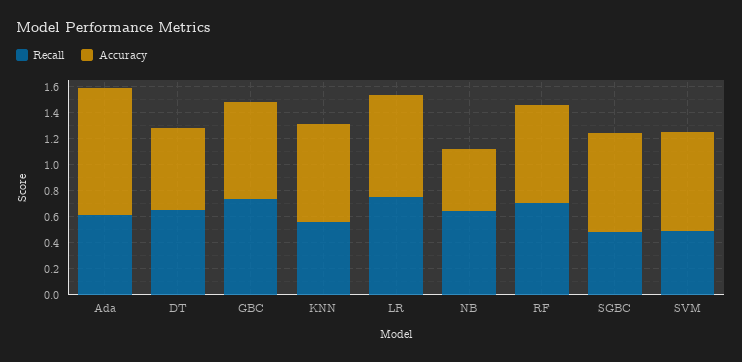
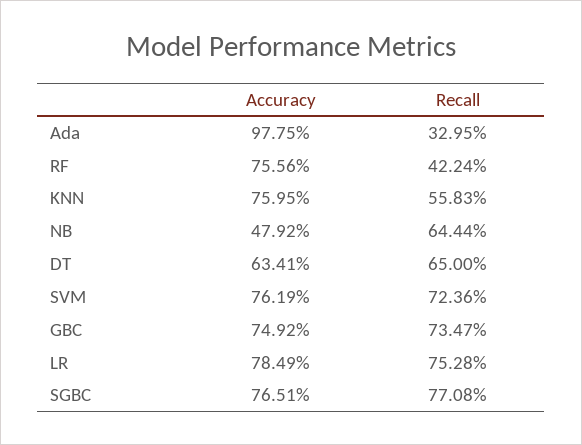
  {
    "Recall": {
-     "Ada": 0.6,
+     "Ada": 0.3295,
      "DT": 0.65,
      "GBC": 0.7347,
      "KNN": 0.5583,
      "LR": 0.7528,
      "NB": 0.6444,
-     "RF": 0.7,
+     "RF": 0.4224,
-     "SGBC": 0.5,
+     "SGBC": 0.7708,
-     "SVM": 0.5
+     "SVM": 0.7236
    },
    "Accuracy": {
      "Ada": 0.9775,
      "DT": 0.6341,
      "GBC": 0.7492,
      "KNN": 0.7595,
      "LR": 0.7849,
      "NB": 0.4792,
      "RF": 0.7556,
      "SGBC": 0.7651,
      "SVM": 0.7619
    }
  }

